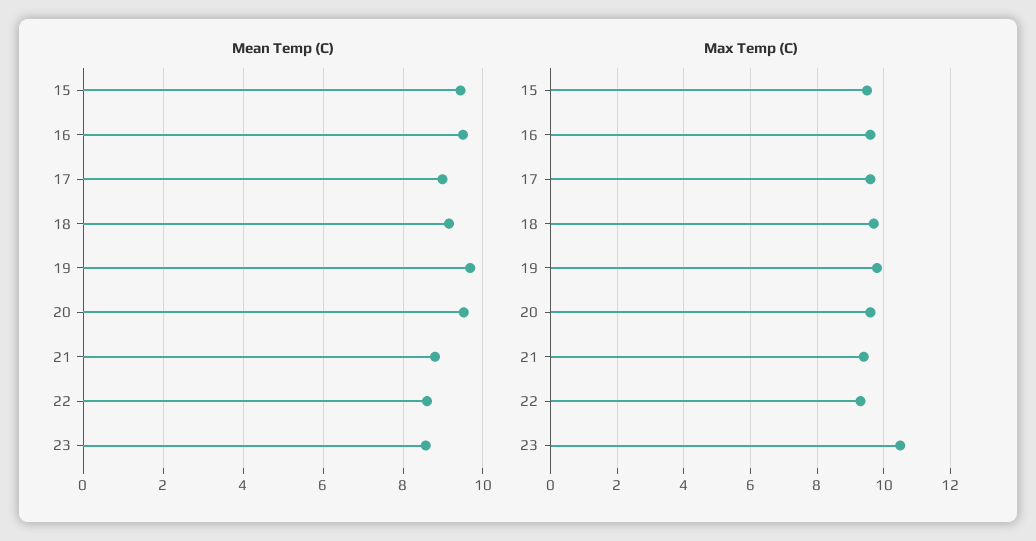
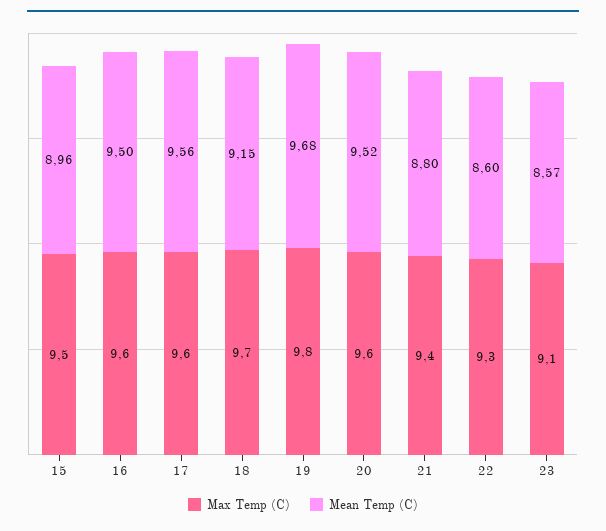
  {
    "Mean Temp (C)": {
-     "15": 9.4,
+     "15": 8.96,
      "16": 9.5,
-     "17": 9,
+     "17": 9.56,
      "18": 9.15,
      "19": 9.68,
      "20": 9.52,
      "21": 8.8,
      "22": 8.6,
      "23": 8.57
    },
    "Max Temp (C)": {
      "15": 9.5,
      "16": 9.6,
      "17": 9.6,
      "18": 9.7,
      "19": 9.8,
      "20": 9.6,
      "21": 9.4,
      "22": 9.3,
-     "23": 10.5
+     "23": 9.1
    }
  }

